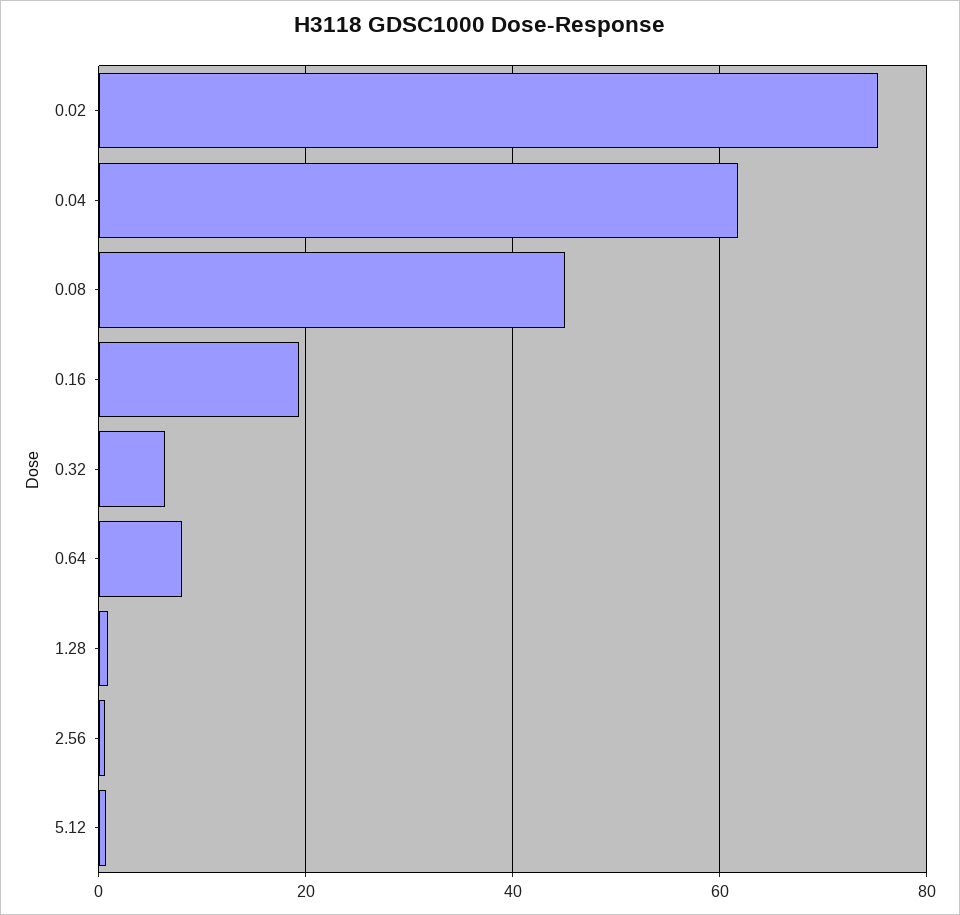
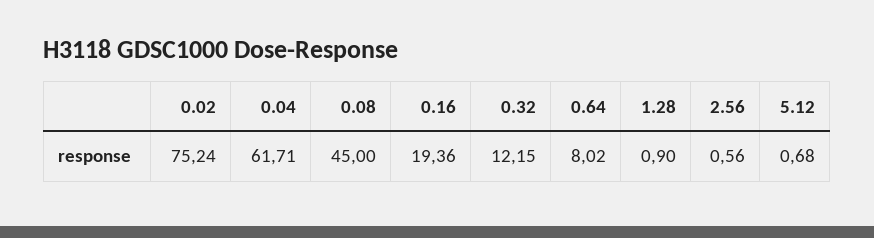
  {
    "0.02": 75.24,
    "0.04": 61.71,
    "0.08": 45,
    "0.16": 19.36,
-   "0.32": 6,
+   "0.32": 12.15,
    "0.64": 8.02,
    "1.28": 0.9,
    "2.56": 0.56,
    "5.12": 0.68
  }

